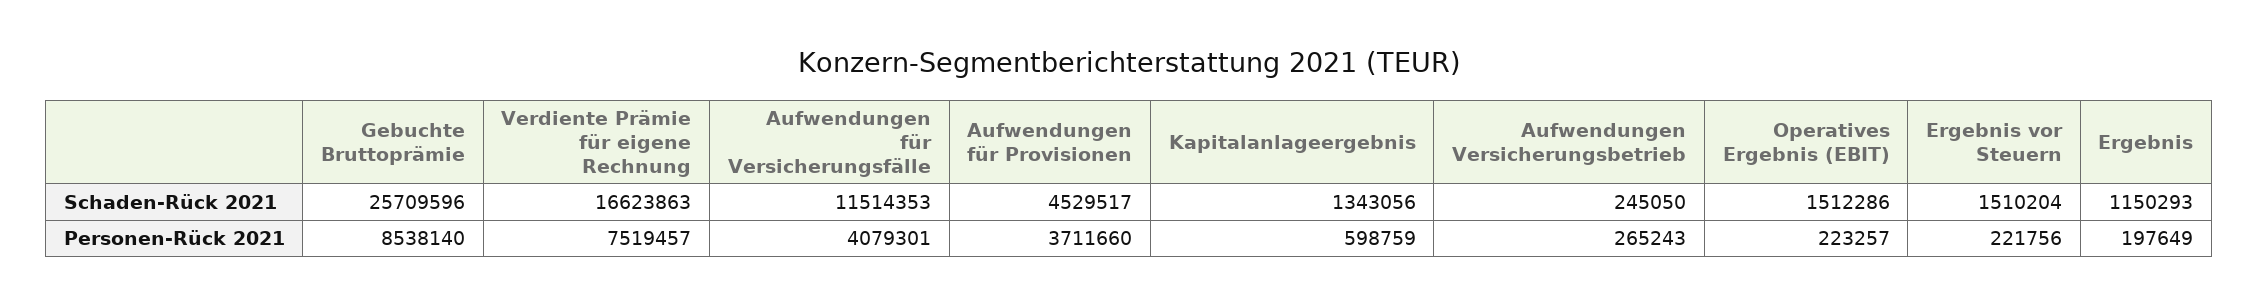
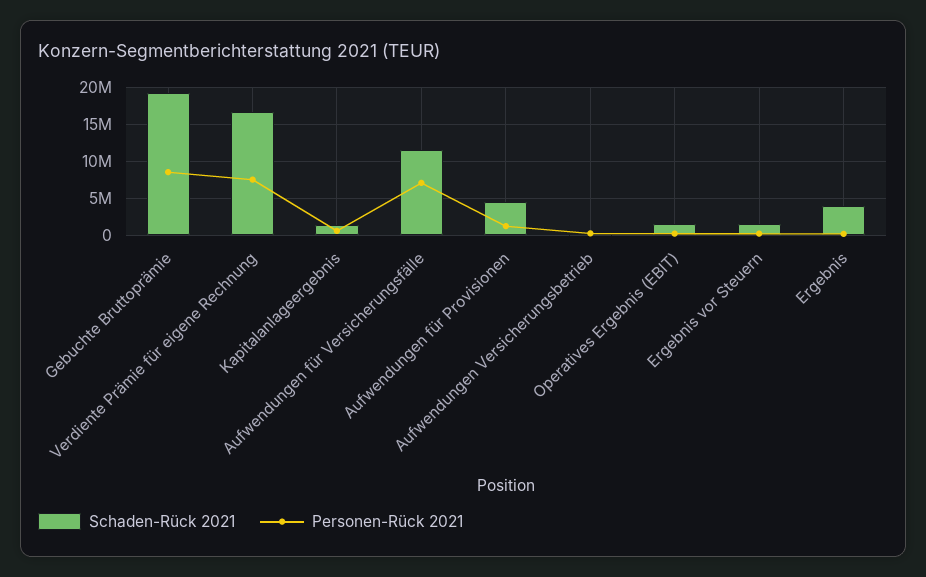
  {
    "Schaden-Rück 2021": {
-     "Gebuchte Bruttoprämie": 25709596,
+     "Gebuchte Bruttoprämie": 19000000,
      "Verdiente Prämie für eigene Rechnung": 16623863,
      "Aufwendungen für Versicherungsfälle": 11514353,
      "Aufwendungen für Provisionen": 4529517,
      "Kapitalanlageergebnis": 1343056,
      "Aufwendungen Versicherungsbetrieb": 245050,
      "Operatives Ergebnis (EBIT)": 1512286,
      "Ergebnis vor Steuern": 1510204,
-     "Ergebnis": 1150293
+     "Ergebnis": 4000000
    },
    "Personen-Rück 2021": {
      "Gebuchte Bruttoprämie": 8538140,
      "Verdiente Prämie für eigene Rechnung": 7519457,
-     "Aufwendungen für Versicherungsfälle": 4079301,
+     "Aufwendungen für Versicherungsfälle": 7000000,
-     "Aufwendungen für Provisionen": 3711660,
+     "Aufwendungen für Provisionen": 1000000,
      "Kapitalanlageergebnis": 598759,
      "Aufwendungen Versicherungsbetrieb": 265243,
      "Operatives Ergebnis (EBIT)": 223257,
      "Ergebnis vor Steuern": 221756,
      "Ergebnis": 197649
    }
  }

